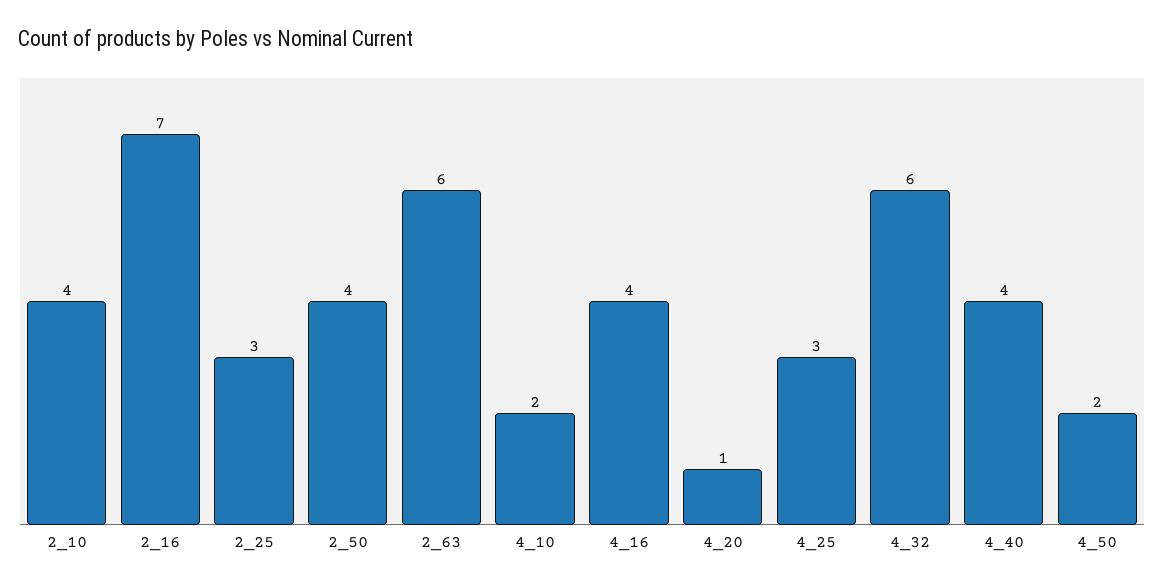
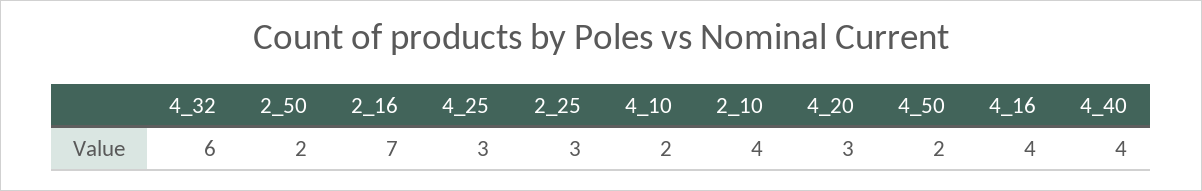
  {
    "2_10": 4,
    "2_16": 7,
    "2_25": 3,
-   "2_50": 4,
+   "2_50": 2,
-   "2_63": 6,
    "4_10": 2,
    "4_16": 4,
-   "4_20": 1,
+   "4_20": 3,
    "4_25": 3,
    "4_32": 6,
    "4_40": 4,
    "4_50": 2
  }

